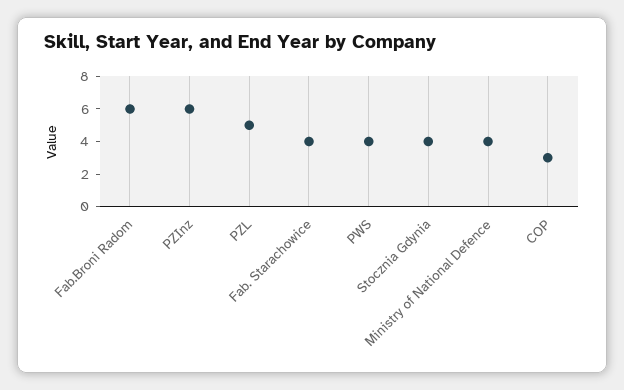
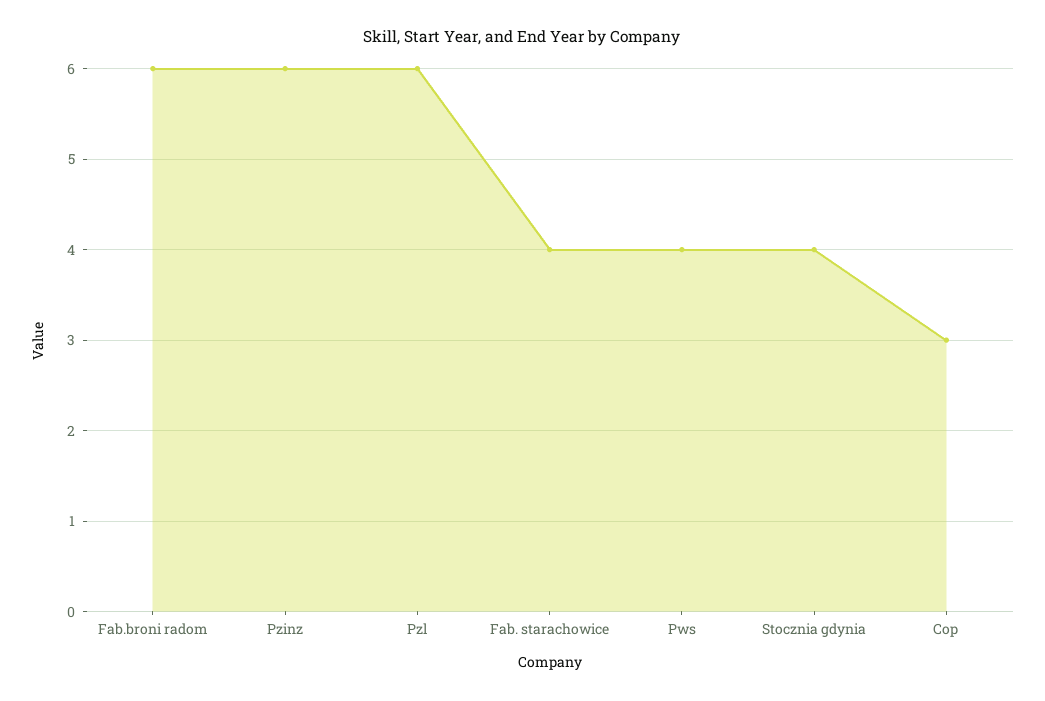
  {
    "Fab.Broni Radom": 6,
    "PZInz": 6,
-   "PZL": 5,
+   "PZL": 6,
    "Fab. Starachowice": 4,
    "PWS": 4,
    "Stocznia Gdynia": 4,
-   "Ministry of National Defence": 4,
    "COP": 3
  }

